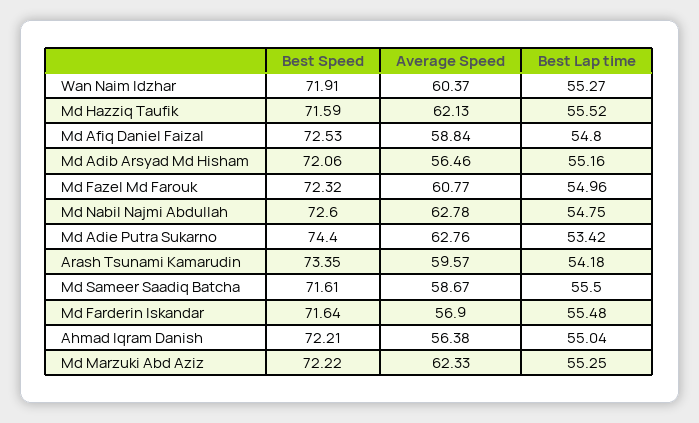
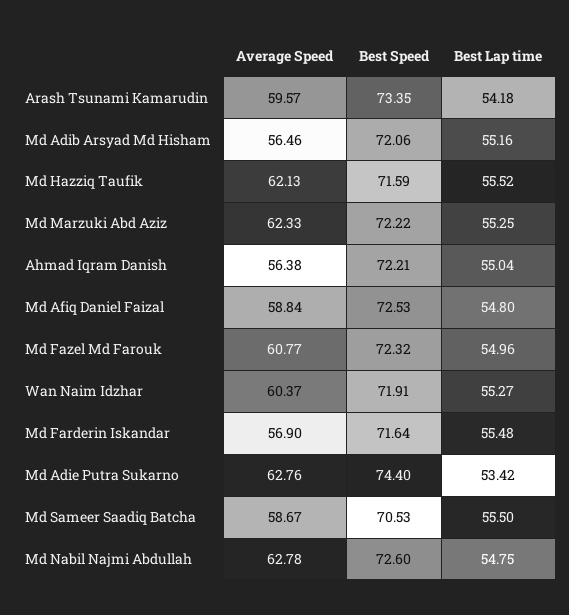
  {
    "Best Speed": {
      "Wan Naim Idzhar": 71.91,
      "Md Hazziq Taufik": 71.59,
      "Md Afiq Daniel Faizal": 72.53,
      "Md Adib Arsyad Md Hisham": 72.06,
      "Md Fazel Md Farouk": 72.32,
      "Md Nabil Najmi Abdullah": 72.6,
      "Md Adie Putra Sukarno": 74.4,
      "Arash Tsunami Kamarudin": 73.35,
-     "Md Sameer Saadiq Batcha": 71.61,
+     "Md Sameer Saadiq Batcha": 70.53,
      "Md Farderin Iskandar": 71.64,
      "Ahmad Iqram Danish": 72.21,
      "Md Marzuki Abd Aziz": 72.22
    },
    "Average Speed": {
      "Wan Naim Idzhar": 60.37,
      "Md Hazziq Taufik": 62.13,
      "Md Afiq Daniel Faizal": 58.84,
      "Md Adib Arsyad Md Hisham": 56.46,
      "Md Fazel Md Farouk": 60.77,
      "Md Nabil Najmi Abdullah": 62.78,
      "Md Adie Putra Sukarno": 62.76,
      "Arash Tsunami Kamarudin": 59.57,
      "Md Sameer Saadiq Batcha": 58.67,
      "Md Farderin Iskandar": 56.9,
      "Ahmad Iqram Danish": 56.38,
      "Md Marzuki Abd Aziz": 62.33
    },
    "Best Lap time": {
      "Wan Naim Idzhar": 55.27,
      "Md Hazziq Taufik": 55.52,
      "Md Afiq Daniel Faizal": 54.8,
      "Md Adib Arsyad Md Hisham": 55.16,
      "Md Fazel Md Farouk": 54.96,
      "Md Nabil Najmi Abdullah": 54.75,
      "Md Adie Putra Sukarno": 53.42,
      "Arash Tsunami Kamarudin": 54.18,
      "Md Sameer Saadiq Batcha": 55.5,
      "Md Farderin Iskandar": 55.48,
      "Ahmad Iqram Danish": 55.04,
      "Md Marzuki Abd Aziz": 55.25
    }
  }

